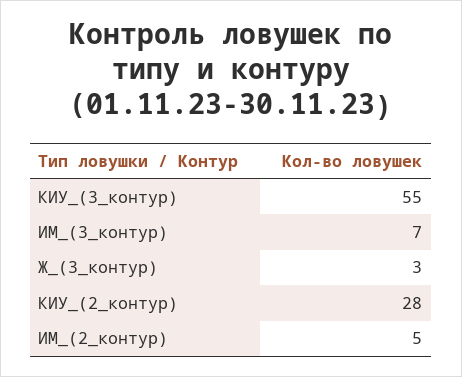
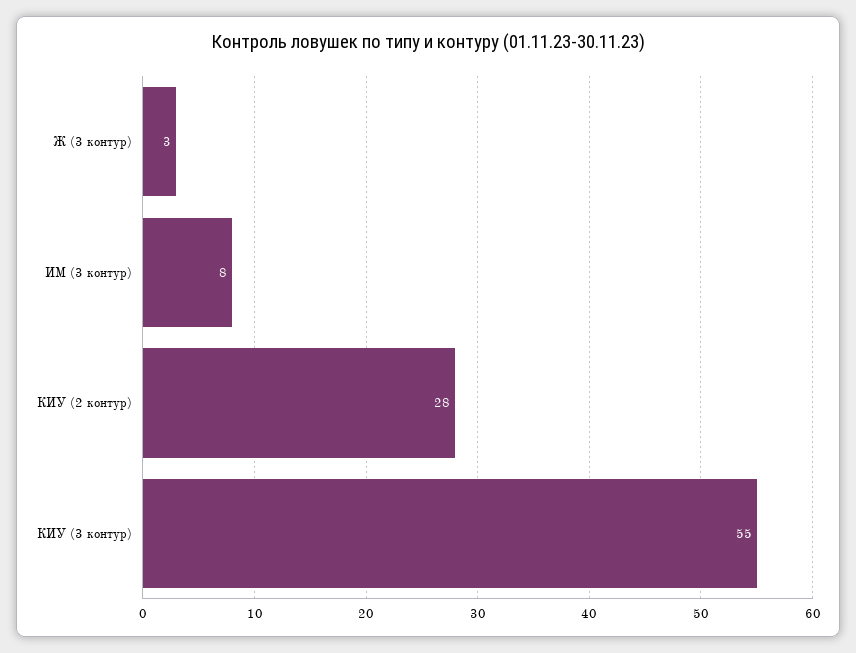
  {
    "КИУ_(3_контур)": 55,
-   "ИМ_(3_контур)": 7,
+   "ИМ_(3_контур)": 8,
    "Ж_(3_контур)": 3,
-   "КИУ_(2_контур)": 28,
+   "КИУ_(2_контур)": 28
-   "ИМ_(2_контур)": 5
  }

